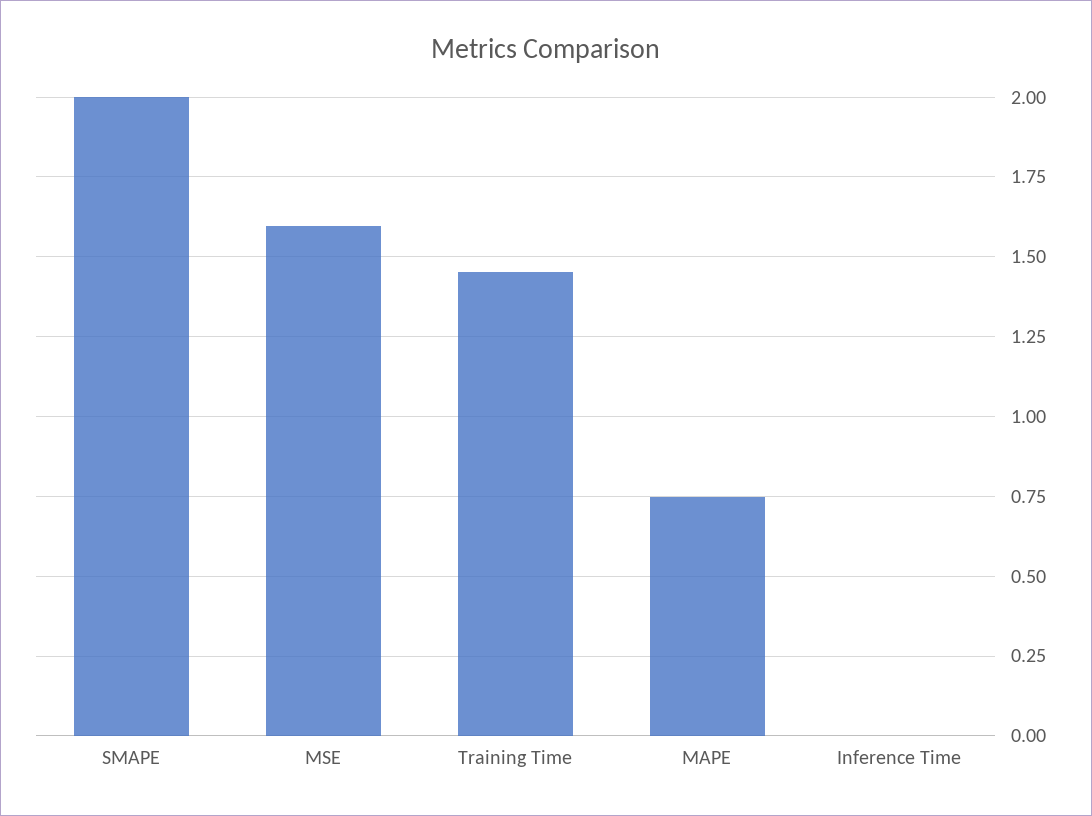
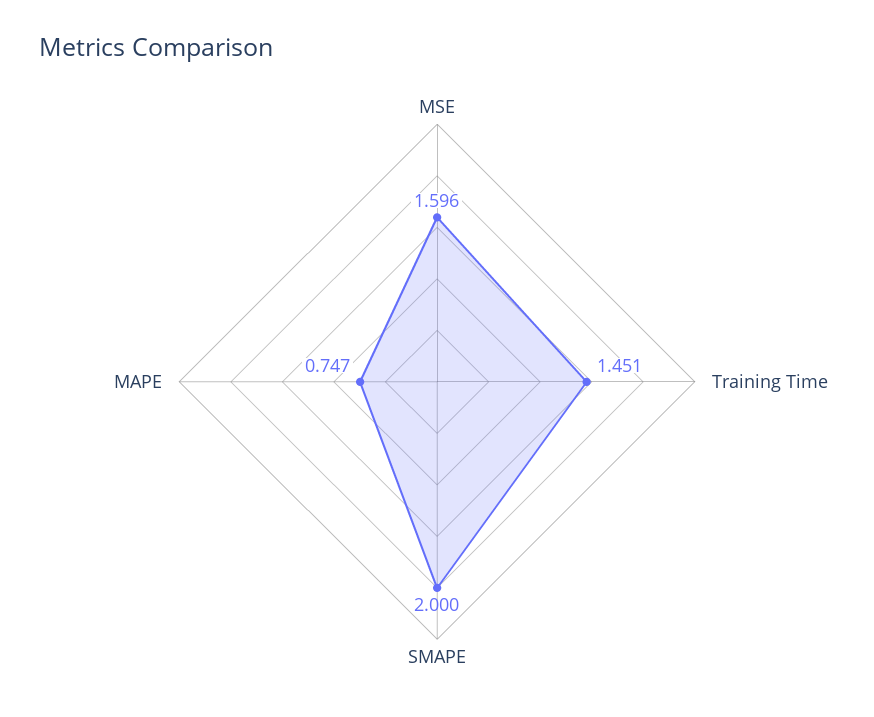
  {
    "SMAPE": 2,
    "MSE": 1.596,
    "Training Time": 1.451,
-   "MAPE": 0.747,
+   "MAPE": 0.747
-   "Inference Time": 0
  }

